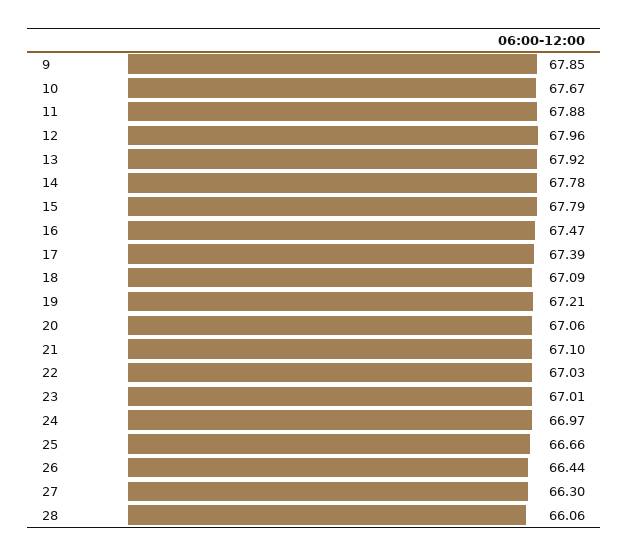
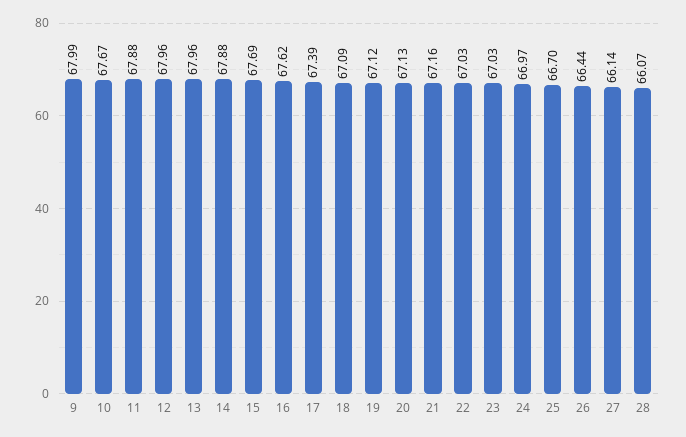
  {
-   "9": 67.85,
+   "9": 67.99,
    "10": 67.67,
    "11": 67.88,
    "12": 67.96,
-   "13": 67.92,
+   "13": 67.96,
-   "14": 67.78,
+   "14": 67.88,
-   "15": 67.79,
+   "15": 67.69,
-   "16": 67.47,
+   "16": 67.62,
    "17": 67.39,
    "18": 67.09,
-   "19": 67.21,
+   "19": 67.12,
-   "20": 67.06,
+   "20": 67.13,
-   "21": 67.1,
+   "21": 67.16,
    "22": 67.03,
-   "23": 67.01,
+   "23": 67.03,
    "24": 66.97,
-   "25": 66.66,
+   "25": 66.7,
    "26": 66.44,
-   "27": 66.3,
+   "27": 66.14,
-   "28": 66.06
+   "28": 66.07
  }

